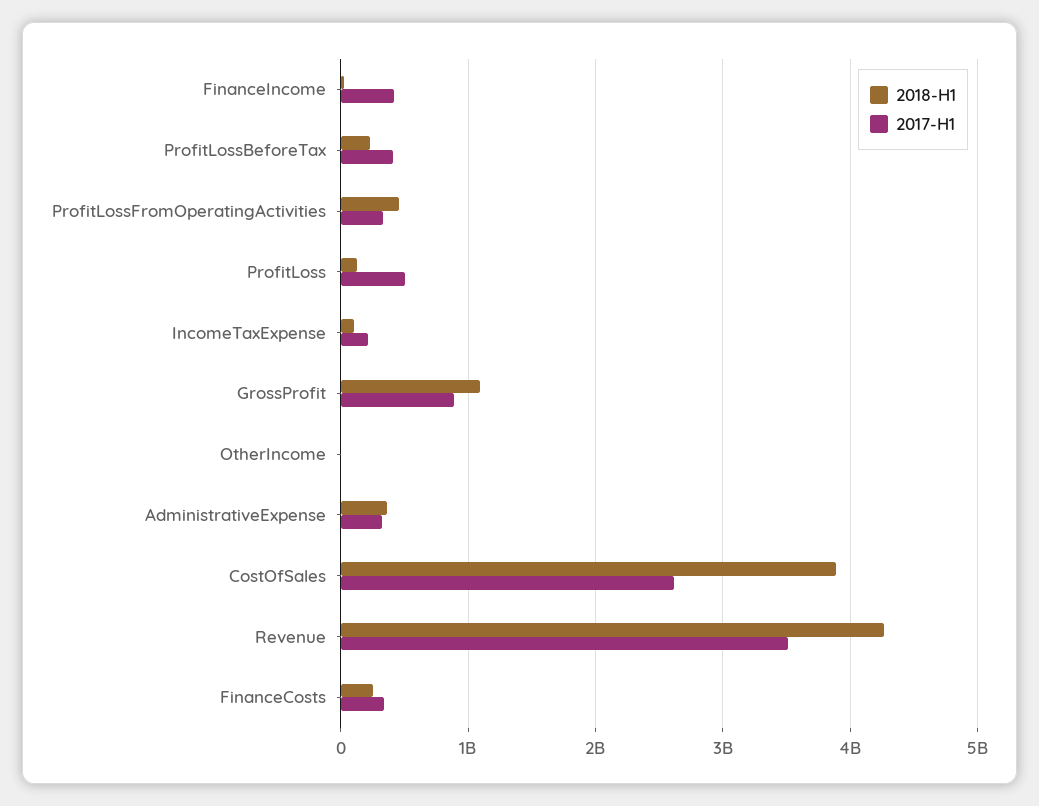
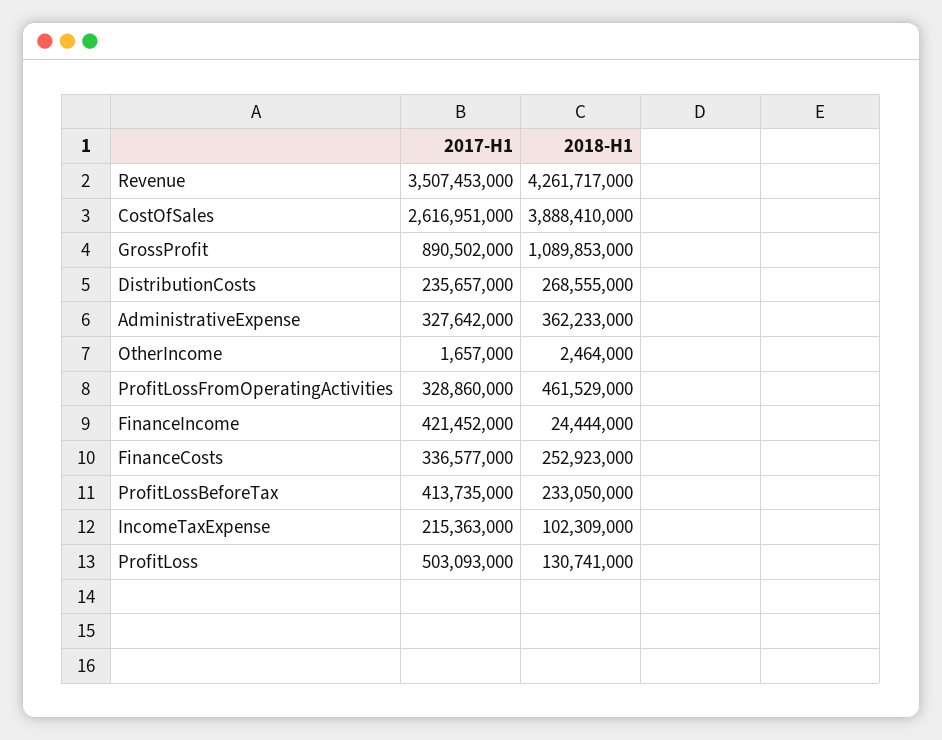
  {
    "2018-H1": {
      "FinanceIncome": 24444000,
      "ProfitLossBeforeTax": 233050000,
      "ProfitLossFromOperatingActivities": 461529000,
      "ProfitLoss": 130741000,
      "IncomeTaxExpense": 102309000,
      "GrossProfit": 1089853000,
      "OtherIncome": 2464000,
      "AdministrativeExpense": 362233000,
      "CostOfSales": 3888410000,
      "Revenue": 4261717000,
-     "FinanceCosts": 252923000
+     "FinanceCosts": 252923000,
+     "DistributionCosts": 268555000
    },
    "2017-H1": {
      "FinanceIncome": 421452000,
      "ProfitLossBeforeTax": 413735000,
      "ProfitLossFromOperatingActivities": 328860000,
      "ProfitLoss": 503093000,
      "IncomeTaxExpense": 215363000,
      "GrossProfit": 890502000,
      "OtherIncome": 1657000,
      "AdministrativeExpense": 327642000,
      "CostOfSales": 2616951000,
      "Revenue": 3507453000,
-     "FinanceCosts": 336577000
+     "FinanceCosts": 336577000,
+     "DistributionCosts": 235657000
    }
  }

